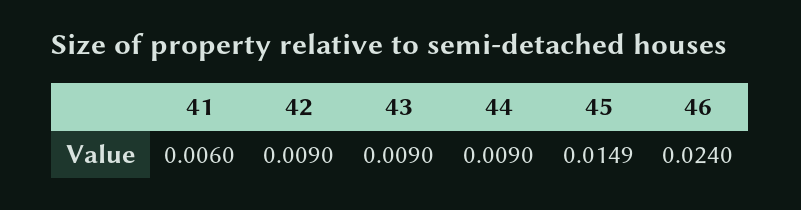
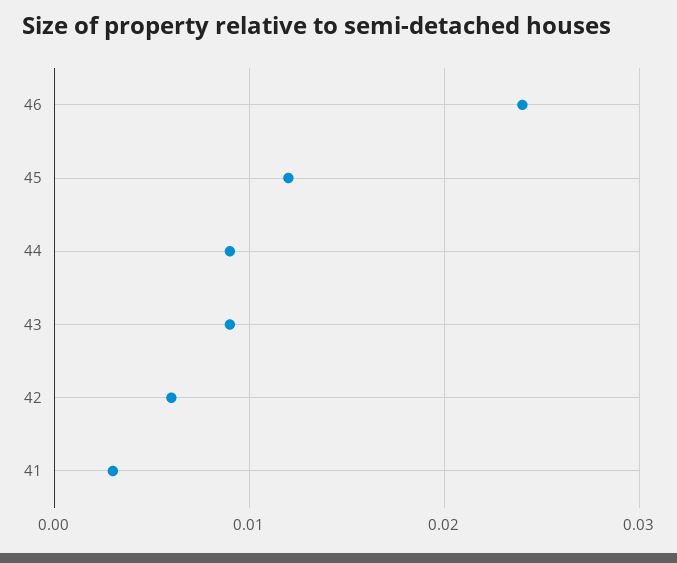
  {
-   "41": 0.006,
+   "41": 0.003,
-   "42": 0.009,
+   "42": 0.006,
    "43": 0.009,
    "44": 0.009,
-   "45": 0.0149,
+   "45": 0.012,
    "46": 0.024
  }

